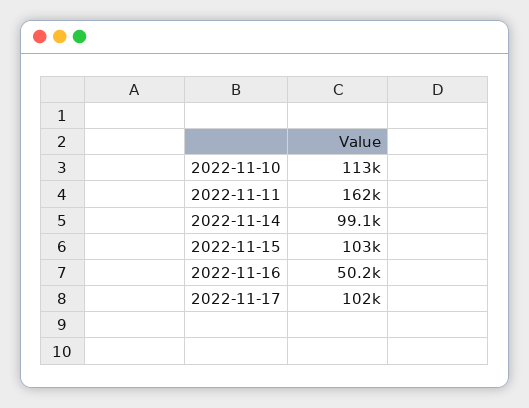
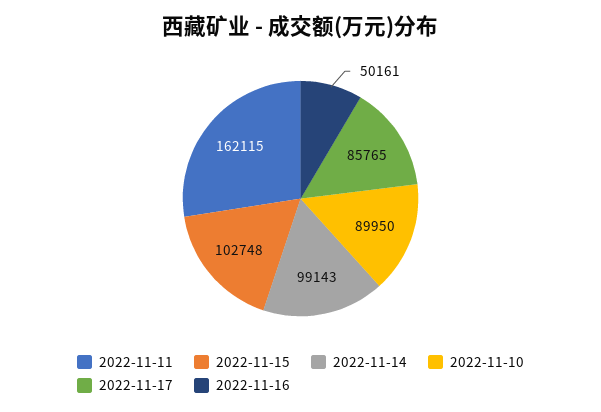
  {
-   "2022-11-10": 113000,
+   "2022-11-10": 89950,
    "2022-11-11": 162115,
    "2022-11-14": 99143,
    "2022-11-15": 102748,
    "2022-11-16": 50161,
-   "2022-11-17": 102000
+   "2022-11-17": 85765
  }

